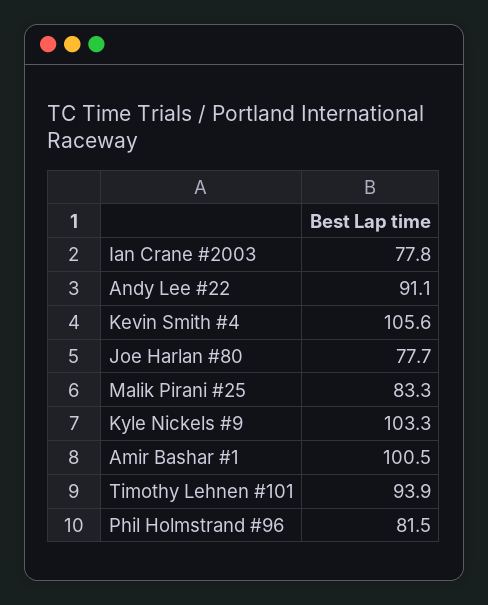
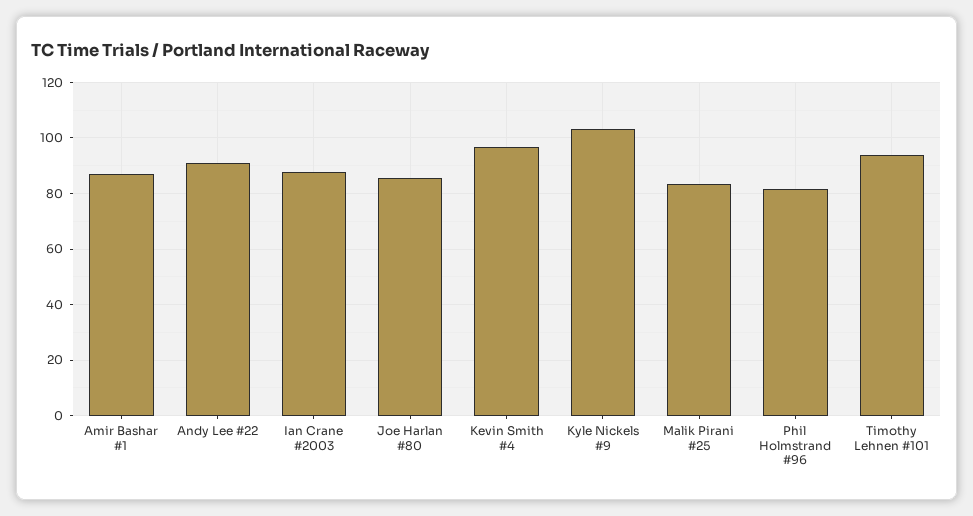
  {
-   "Ian Crane #2003": 77.8,
+   "Ian Crane #2003": 87.5,
    "Andy Lee #22": 91.1,
-   "Kevin Smith #4": 105.6,
+   "Kevin Smith #4": 97.5,
-   "Joe Harlan #80": 77.7,
+   "Joe Harlan #80": 85,
    "Malik Pirani #25": 83.3,
    "Kyle Nickels #9": 103.3,
-   "Amir Bashar #1": 100.5,
+   "Amir Bashar #1": 87.5,
    "Timothy Lehnen #101": 93.9,
    "Phil Holmstrand #96": 81.5
  }

